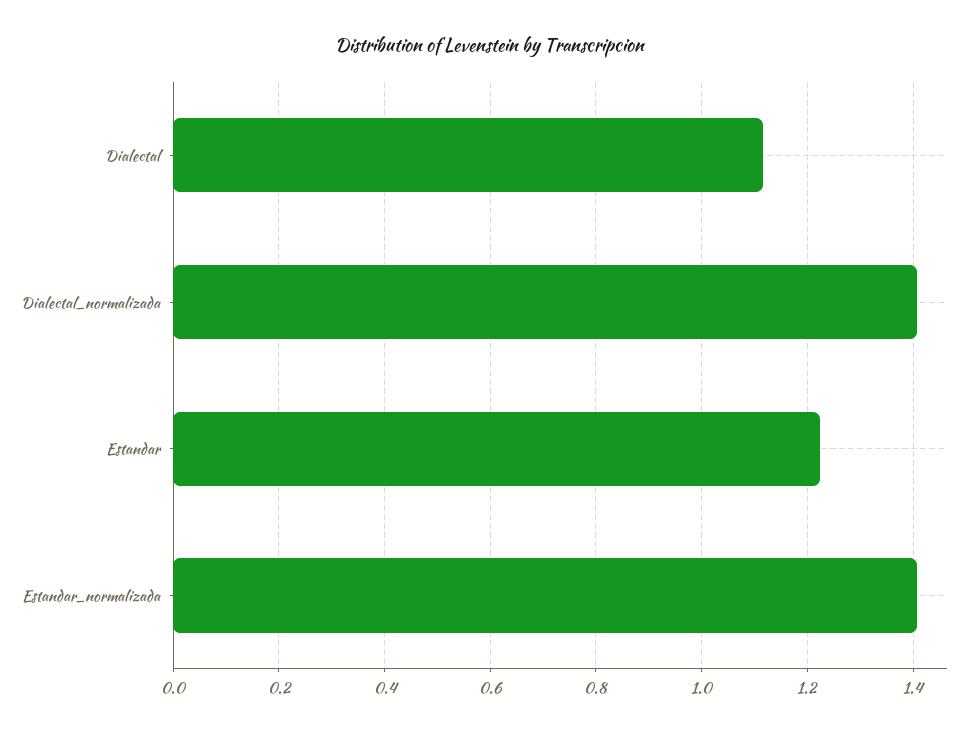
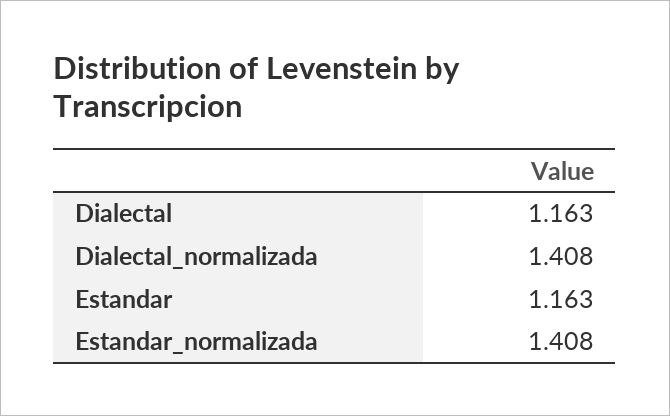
  {
-   "Dialectal": 1.12,
+   "Dialectal": 1.163,
    "Dialectal_normalizada": 1.408,
-   "Estandar": 1.22,
+   "Estandar": 1.163,
    "Estandar_normalizada": 1.408
  }

